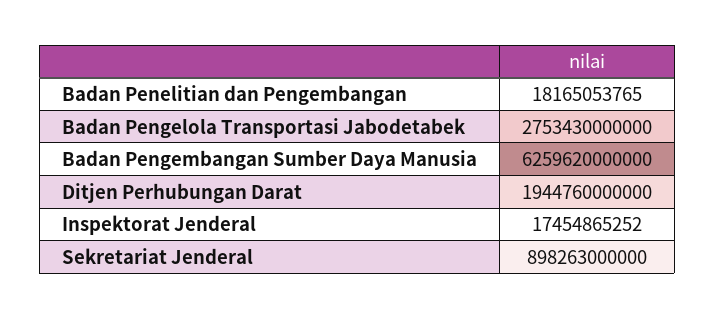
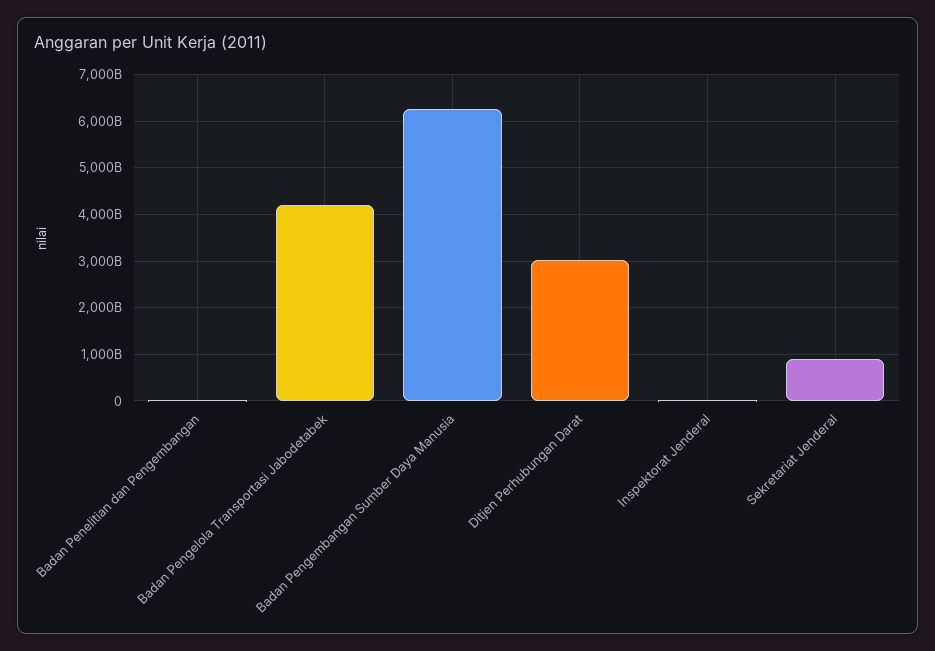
  {
    "Badan Penelitian dan Pengembangan": 18165053765,
-   "Badan Pengelola Transportasi Jabodetabek": 2753430000000,
+   "Badan Pengelola Transportasi Jabodetabek": 4200000000000,
    "Badan Pengembangan Sumber Daya Manusia": 6259620000000,
-   "Ditjen Perhubungan Darat": 1944760000000,
+   "Ditjen Perhubungan Darat": 3000000000000,
    "Inspektorat Jenderal": 17454865252,
    "Sekretariat Jenderal": 898263000000
  }

